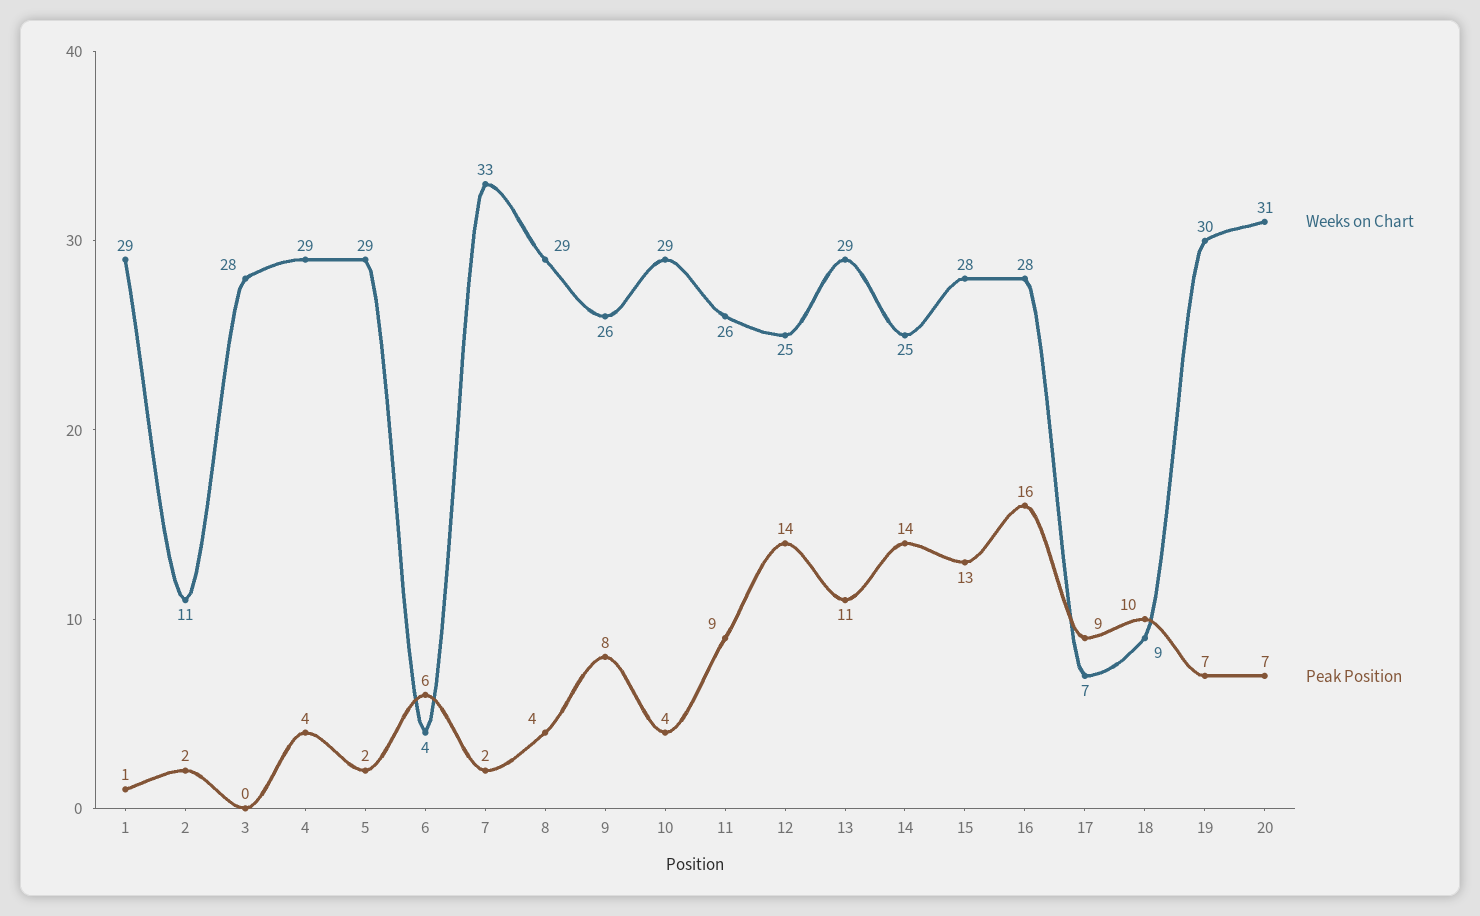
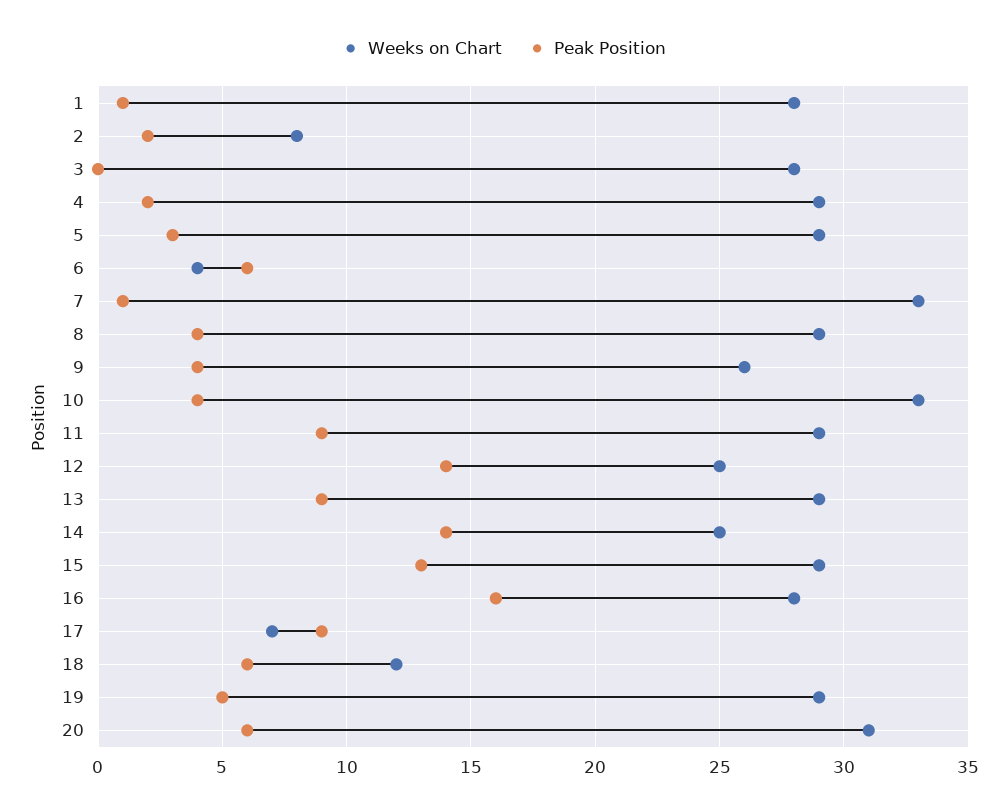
  {
    "Weeks on Chart": {
-     "1": 29,
+     "1": 28,
-     "2": 11,
+     "2": 8,
      "3": 28,
      "4": 29,
      "5": 29,
      "6": 4,
      "7": 33,
      "8": 29,
      "9": 26,
-     "10": 29,
+     "10": 33,
-     "11": 26,
+     "11": 29,
      "12": 25,
      "13": 29,
      "14": 25,
-     "15": 28,
+     "15": 29,
      "16": 28,
      "17": 7,
-     "18": 9,
+     "18": 12,
-     "19": 30,
+     "19": 29,
      "20": 31
    },
    "Peak Position": {
      "1": 1,
      "2": 2,
      "3": 0,
-     "4": 4,
+     "4": 2,
-     "5": 2,
+     "5": 3,
      "6": 6,
-     "7": 2,
+     "7": 1,
      "8": 4,
-     "9": 8,
+     "9": 4,
      "10": 4,
      "11": 9,
      "12": 14,
-     "13": 11,
+     "13": 9,
      "14": 14,
      "15": 13,
      "16": 16,
      "17": 9,
-     "18": 10,
+     "18": 6,
-     "19": 7,
+     "19": 5,
-     "20": 7
+     "20": 6
    }
  }

